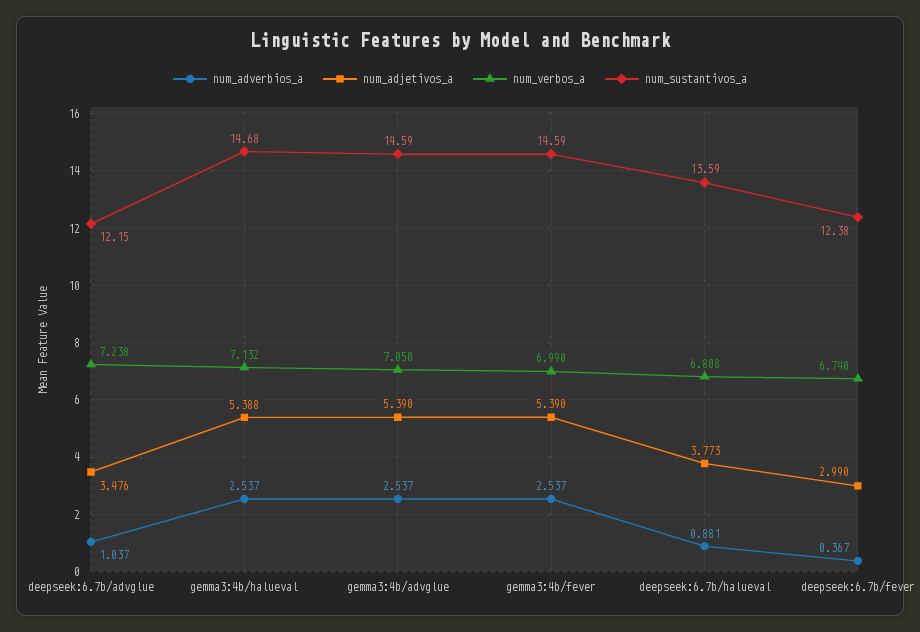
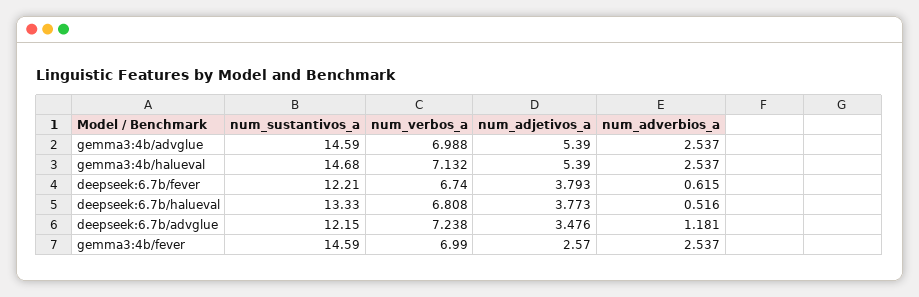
  {
    "num_adverbios_a": {
-     "deepseek:6.7b/advglue": 1.037,
+     "deepseek:6.7b/advglue": 1.181,
      "gemma3:4b/halueval": 2.537,
      "gemma3:4b/advglue": 2.537,
      "gemma3:4b/fever": 2.537,
-     "deepseek:6.7b/halueval": 0.881,
+     "deepseek:6.7b/halueval": 0.516,
-     "deepseek:6.7b/fever": 0.367
+     "deepseek:6.7b/fever": 0.615
    },
    "num_adjetivos_a": {
      "deepseek:6.7b/advglue": 3.476,
-     "gemma3:4b/halueval": 5.388,
+     "gemma3:4b/halueval": 5.39,
      "gemma3:4b/advglue": 5.39,
-     "gemma3:4b/fever": 5.39,
+     "gemma3:4b/fever": 2.57,
      "deepseek:6.7b/halueval": 3.773,
-     "deepseek:6.7b/fever": 2.99
+     "deepseek:6.7b/fever": 3.793
    },
    "num_verbos_a": {
      "deepseek:6.7b/advglue": 7.238,
      "gemma3:4b/halueval": 7.132,
-     "gemma3:4b/advglue": 7.05,
+     "gemma3:4b/advglue": 6.988,
      "gemma3:4b/fever": 6.99,
      "deepseek:6.7b/halueval": 6.808,
      "deepseek:6.7b/fever": 6.74
    },
    "num_sustantivos_a": {
      "deepseek:6.7b/advglue": 12.15,
      "gemma3:4b/halueval": 14.68,
      "gemma3:4b/advglue": 14.59,
      "gemma3:4b/fever": 14.59,
-     "deepseek:6.7b/halueval": 13.59,
+     "deepseek:6.7b/halueval": 13.33,
-     "deepseek:6.7b/fever": 12.38
+     "deepseek:6.7b/fever": 12.21
    }
  }

